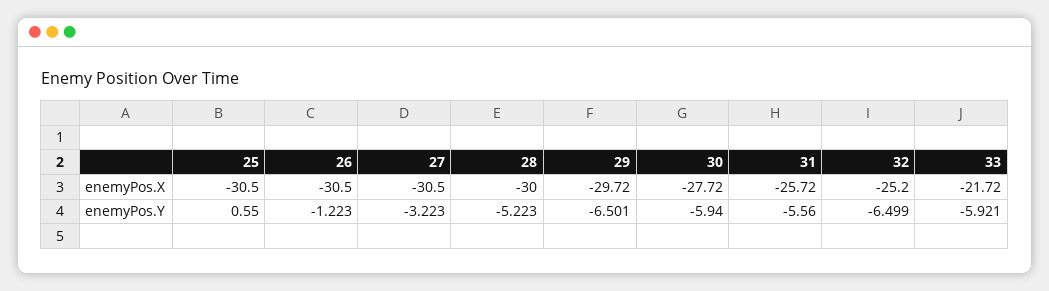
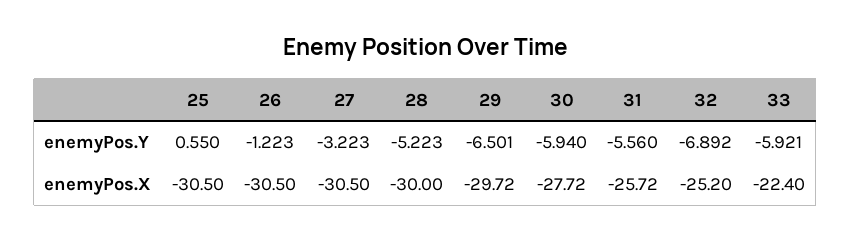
  {
    "25": {
      "enemyPos.X": -30.5,
      "enemyPos.Y": 0.55
    },
    "26": {
      "enemyPos.X": -30.5,
      "enemyPos.Y": -1.223
    },
    "27": {
      "enemyPos.X": -30.5,
      "enemyPos.Y": -3.223
    },
    "28": {
      "enemyPos.X": -30,
      "enemyPos.Y": -5.223
    },
    "29": {
      "enemyPos.X": -29.72,
      "enemyPos.Y": -6.501
    },
    "30": {
      "enemyPos.X": -27.72,
      "enemyPos.Y": -5.94
    },
    "31": {
      "enemyPos.X": -25.72,
      "enemyPos.Y": -5.56
    },
    "32": {
      "enemyPos.X": -25.2,
-     "enemyPos.Y": -6.499
+     "enemyPos.Y": -6.892
    },
    "33": {
-     "enemyPos.X": -21.72,
+     "enemyPos.X": -22.4,
      "enemyPos.Y": -5.921
    }
  }

